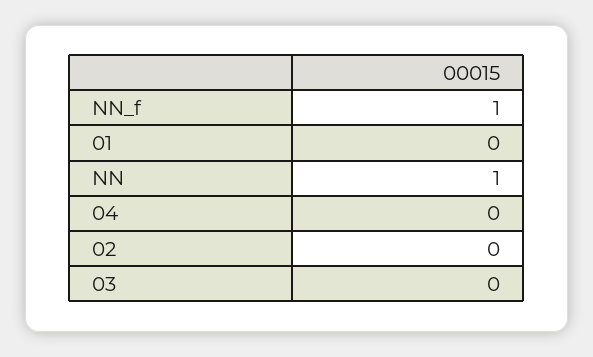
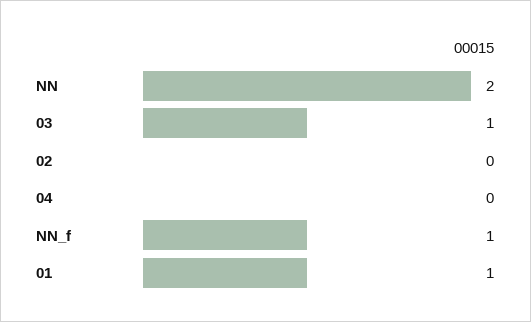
  {
    "NN_f": 1,
-   "01": 0,
+   "01": 1,
-   "NN": 1,
+   "NN": 2,
    "04": 0,
    "02": 0,
-   "03": 0
+   "03": 1
  }

